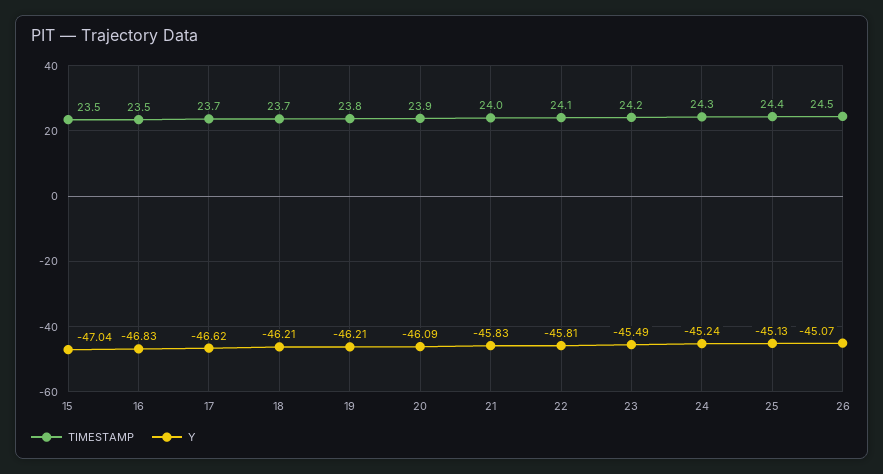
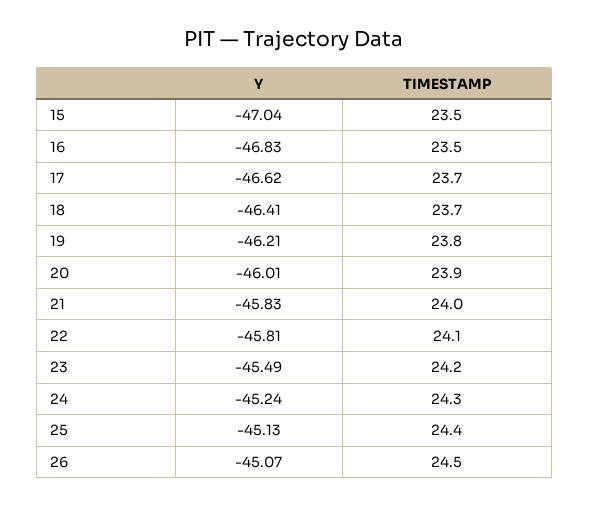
  {
    "TIMESTAMP": {
      "15": 23.5,
      "16": 23.5,
      "17": 23.7,
      "18": 23.7,
      "19": 23.8,
      "20": 23.9,
      "21": 24,
      "22": 24.1,
      "23": 24.2,
      "24": 24.3,
      "25": 24.4,
      "26": 24.5
    },
    "Y": {
      "15": -47.04,
      "16": -46.83,
      "17": -46.62,
-     "18": -46.21,
+     "18": -46.41,
      "19": -46.21,
-     "20": -46.09,
+     "20": -46.01,
      "21": -45.83,
      "22": -45.81,
      "23": -45.49,
      "24": -45.24,
      "25": -45.13,
      "26": -45.07
    }
  }

